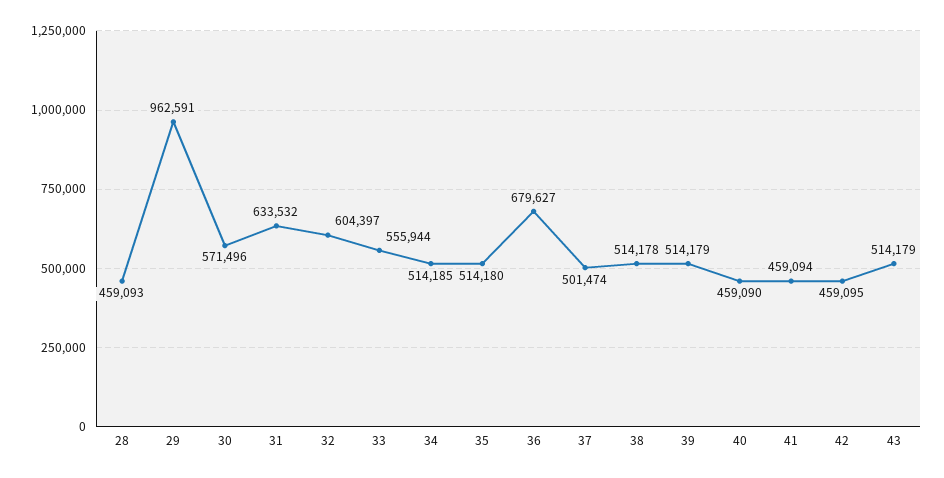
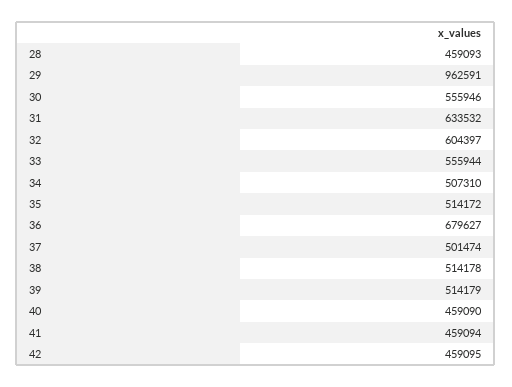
  {
    "28": 459093,
    "29": 962591,
-   "30": 571496,
+   "30": 555946,
    "31": 633532,
    "32": 604397,
    "33": 555944,
-   "34": 514185,
+   "34": 507310,
-   "35": 514180,
+   "35": 514172,
    "36": 679627,
    "37": 501474,
    "38": 514178,
    "39": 514179,
    "40": 459090,
    "41": 459094,
-   "42": 459095,
+   "42": 459095
-   "43": 514179
  }

